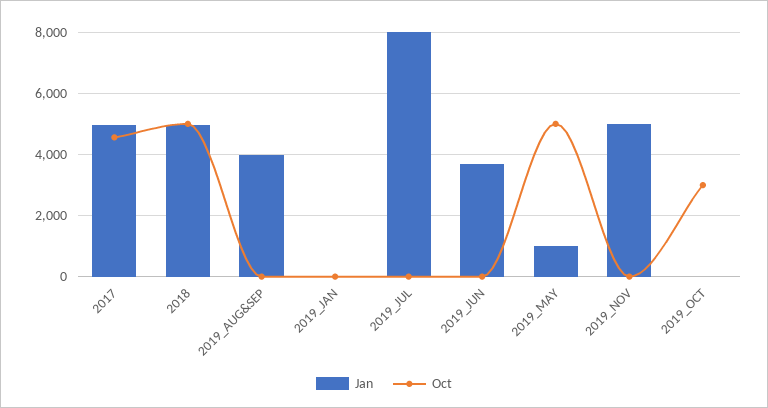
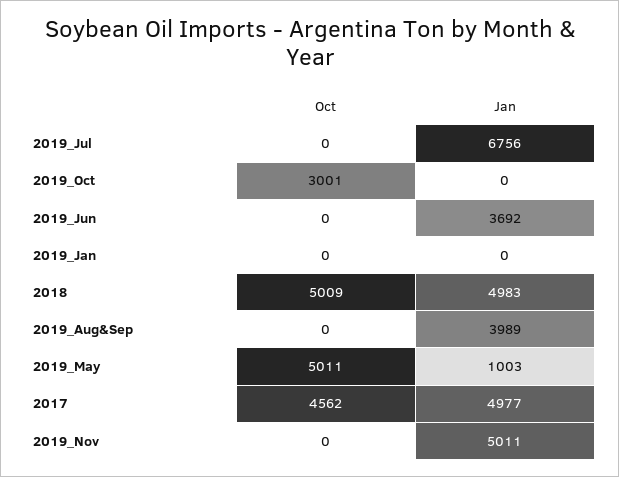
  {
    "Jan": {
      "2017": 4977,
      "2018": 4983,
      "2019_AUG&SEP": 3989,
      "2019_JAN": 0,
-     "2019_JUL": 8000,
+     "2019_JUL": 6756,
      "2019_JUN": 3692,
      "2019_MAY": 1003,
      "2019_NOV": 5011,
      "2019_OCT": 0
    },
    "Oct": {
      "2017": 4562,
      "2018": 5009,
      "2019_AUG&SEP": 0,
      "2019_JAN": 0,
      "2019_JUL": 0,
      "2019_JUN": 0,
      "2019_MAY": 5011,
      "2019_NOV": 0,
      "2019_OCT": 3001
    }
  }

